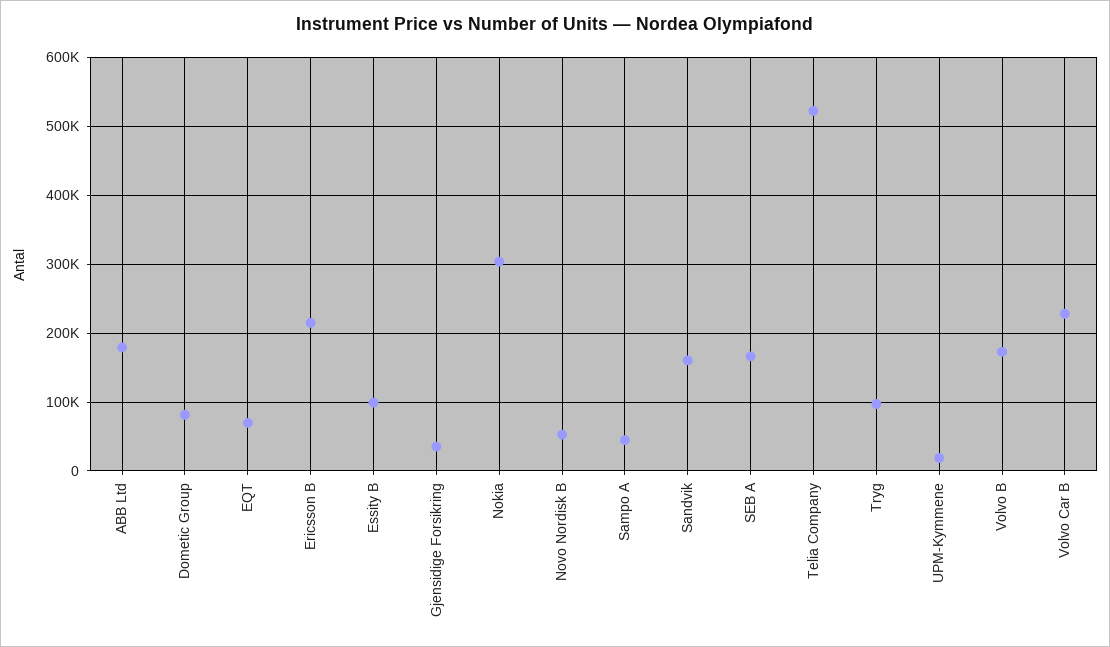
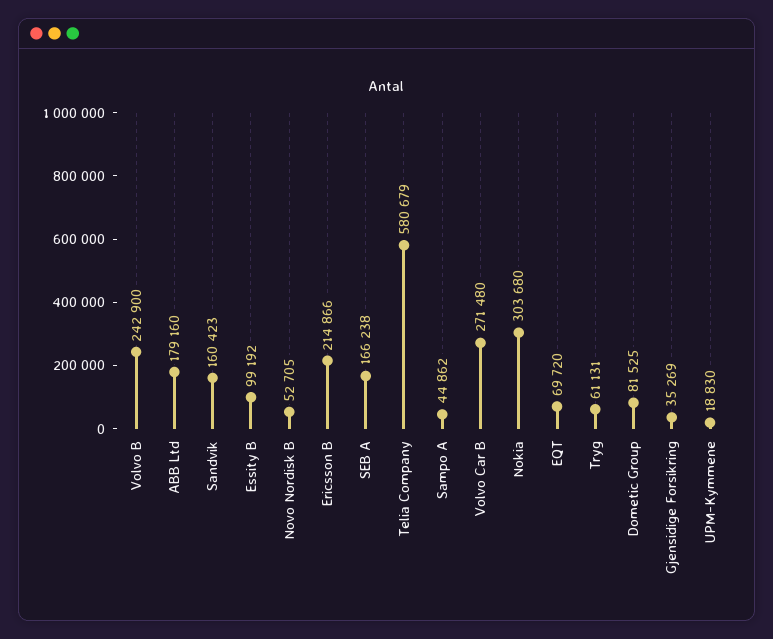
  {
    "ABB Ltd": 179160,
    "Dometic Group": 81525,
    "EQT": 69720,
    "Ericsson B": 214866,
    "Essity B": 99192,
    "Gjensidige Forsikring": 35269,
    "Nokia": 303680,
    "Novo Nordisk B": 52705,
    "Sampo A": 44862,
    "Sandvik": 160423,
    "SEB A": 166238,
-   "Telia Company": 520000,
+   "Telia Company": 580679,
-   "Tryg": 100000,
+   "Tryg": 61131,
    "UPM-Kymmene": 18830,
-   "Volvo B": 170000,
+   "Volvo B": 242900,
-   "Volvo Car B": 230000
+   "Volvo Car B": 271480
  }

